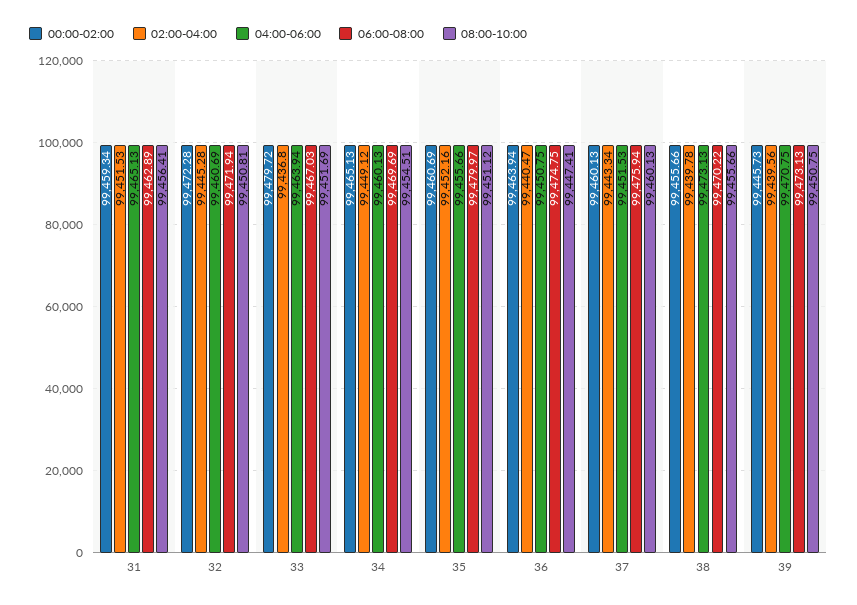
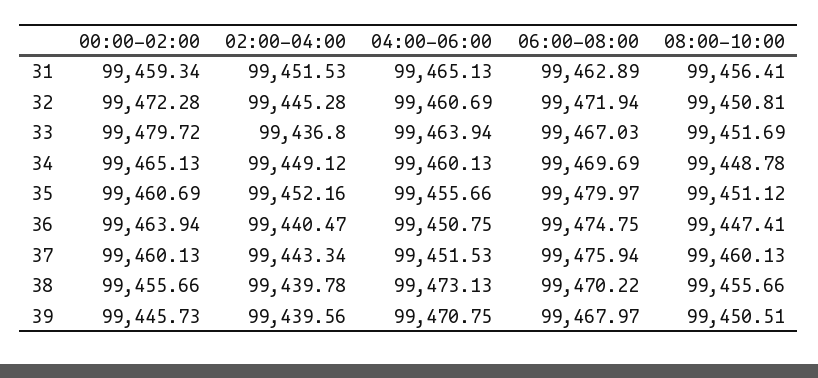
  {
    "00:00-02:00": {
      "31": 99459.34,
      "32": 99472.28,
      "33": 99479.72,
      "34": 99465.13,
      "35": 99460.69,
      "36": 99463.94,
      "37": 99460.13,
      "38": 99455.66,
      "39": 99445.73
    },
    "02:00-04:00": {
      "31": 99451.53,
      "32": 99445.28,
      "33": 99436.8,
      "34": 99449.12,
      "35": 99452.16,
      "36": 99440.47,
      "37": 99443.34,
      "38": 99439.78,
      "39": 99439.56
    },
    "04:00-06:00": {
      "31": 99465.13,
      "32": 99460.69,
      "33": 99463.94,
      "34": 99460.13,
      "35": 99455.66,
      "36": 99450.75,
      "37": 99451.53,
      "38": 99473.13,
      "39": 99470.75
    },
    "06:00-08:00": {
      "31": 99462.89,
      "32": 99471.94,
      "33": 99467.03,
      "34": 99469.69,
      "35": 99479.97,
      "36": 99474.75,
      "37": 99475.94,
      "38": 99470.22,
-     "39": 99473.13
+     "39": 99467.97
    },
    "08:00-10:00": {
      "31": 99456.41,
      "32": 99450.81,
      "33": 99451.69,
-     "34": 99454.51,
+     "34": 99448.78,
      "35": 99451.12,
      "36": 99447.41,
      "37": 99460.13,
      "38": 99455.66,
-     "39": 99450.75
+     "39": 99450.51
    }
  }

